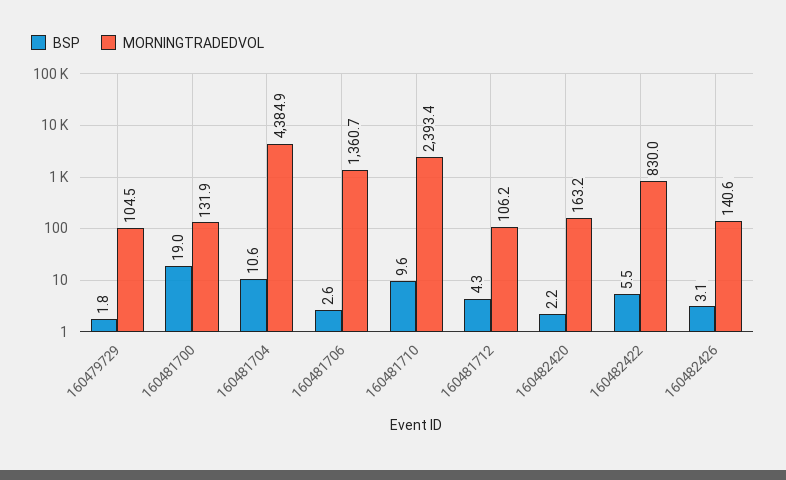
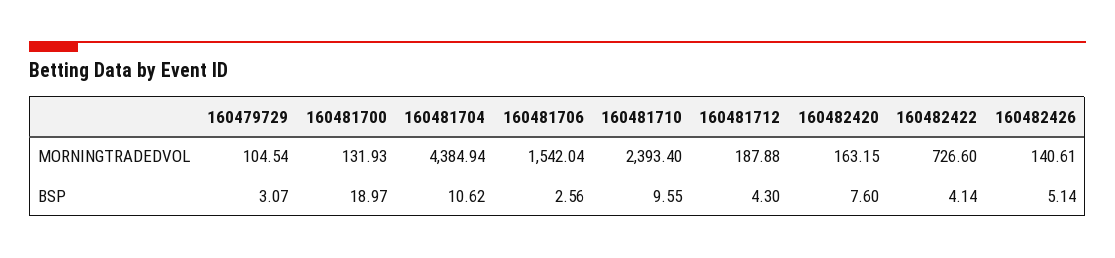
  {
    "BSP": {
-     "160479729": 1.8,
+     "160479729": 3.07,
      "160481700": 18.97,
      "160481704": 10.62,
      "160481706": 2.56,
      "160481710": 9.55,
      "160481712": 4.3,
-     "160482420": 2.2,
+     "160482420": 7.6,
-     "160482422": 5.5,
+     "160482422": 4.14,
-     "160482426": 3.1
+     "160482426": 5.14
    },
    "MORNINGTRADEDVOL": {
      "160479729": 104.54,
      "160481700": 131.93,
      "160481704": 4384.94,
-     "160481706": 1360.7,
+     "160481706": 1542.04,
      "160481710": 2393.4,
-     "160481712": 106.2,
+     "160481712": 187.88,
      "160482420": 163.15,
-     "160482422": 830,
+     "160482422": 726.6,
      "160482426": 140.61
    }
  }

